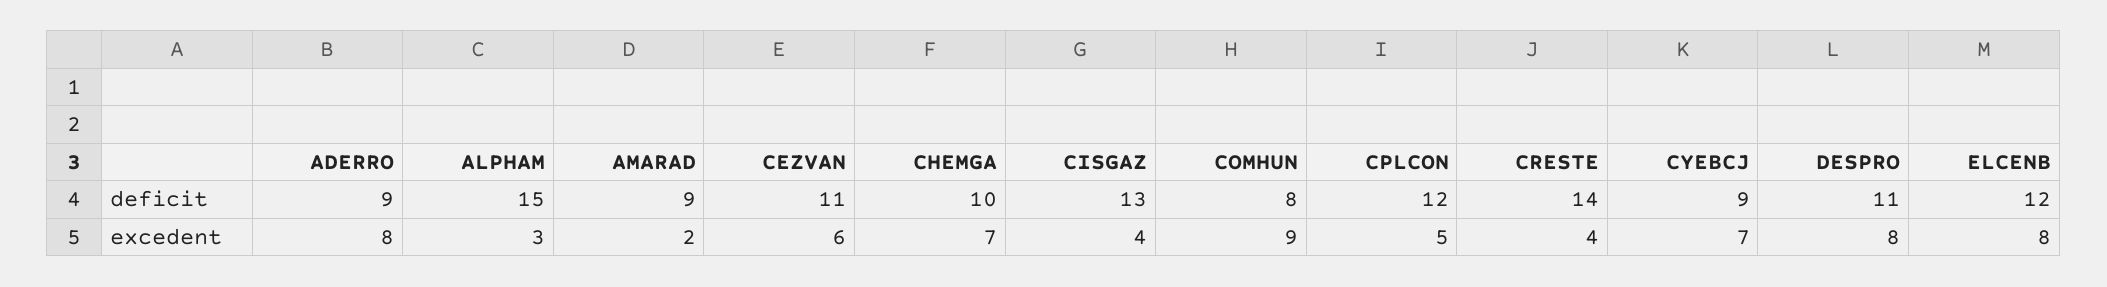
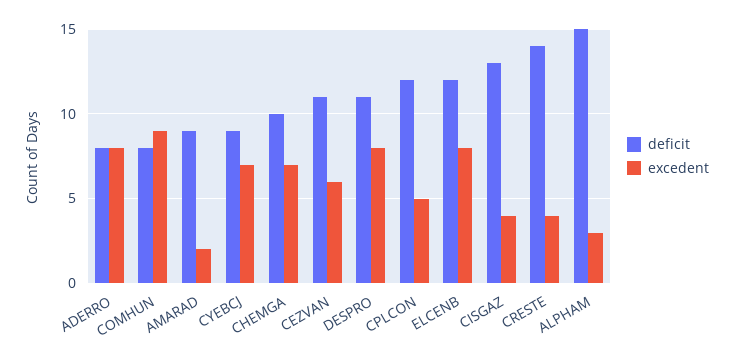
  {
    "deficit": {
-     "ADERRO": 9,
+     "ADERRO": 8,
      "ALPHAM": 15,
      "AMARAD": 9,
      "CEZVAN": 11,
      "CHEMGA": 10,
      "CISGAZ": 13,
      "COMHUN": 8,
      "CPLCON": 12,
      "CRESTE": 14,
      "CYEBCJ": 9,
      "DESPRO": 11,
      "ELCENB": 12
    },
    "excedent": {
      "ADERRO": 8,
      "ALPHAM": 3,
      "AMARAD": 2,
      "CEZVAN": 6,
      "CHEMGA": 7,
      "CISGAZ": 4,
      "COMHUN": 9,
      "CPLCON": 5,
      "CRESTE": 4,
      "CYEBCJ": 7,
      "DESPRO": 8,
      "ELCENB": 8
    }
  }

